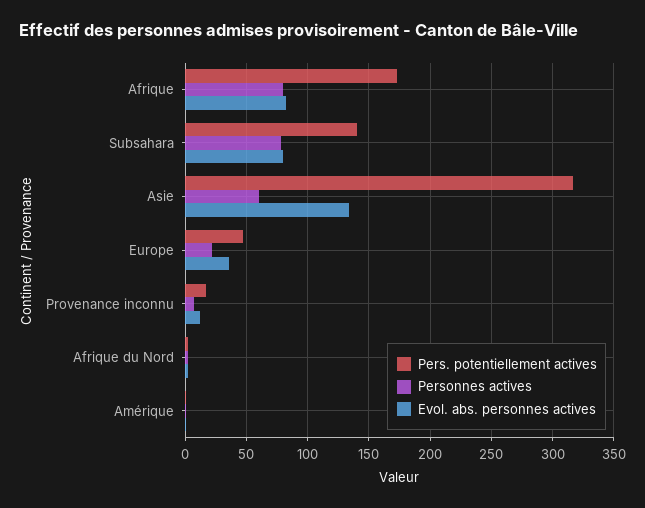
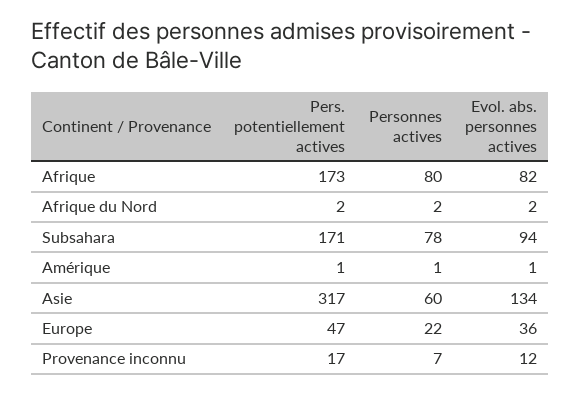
  {
    "Pers. potentiellement actives": {
      "Afrique": 173,
-     "Subsahara": 140,
+     "Subsahara": 171,
      "Asie": 317,
      "Europe": 47,
      "Provenance inconnu": 17,
      "Afrique du Nord": 2,
      "Amérique": 1
    },
    "Personnes actives": {
      "Afrique": 80,
      "Subsahara": 78,
      "Asie": 60,
      "Europe": 22,
      "Provenance inconnu": 7,
      "Afrique du Nord": 2,
      "Amérique": 1
    },
    "Evol. abs. personnes actives": {
      "Afrique": 82,
-     "Subsahara": 80,
+     "Subsahara": 94,
      "Asie": 134,
      "Europe": 36,
      "Provenance inconnu": 12,
      "Afrique du Nord": 2,
      "Amérique": 1
    }
  }

